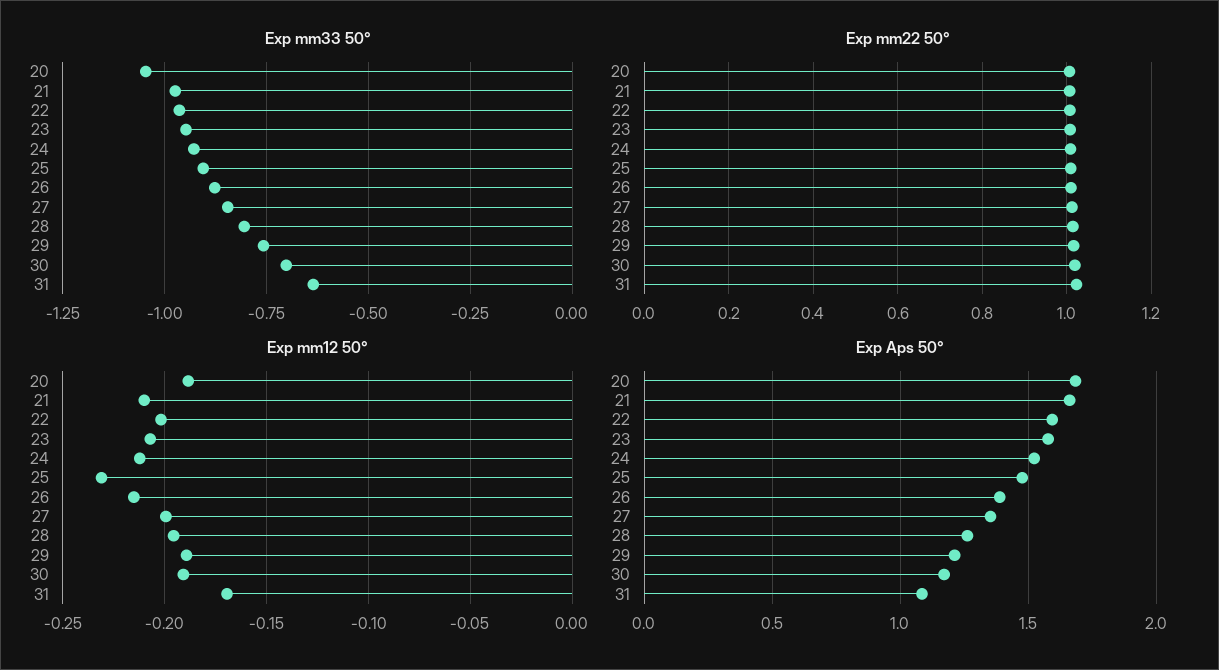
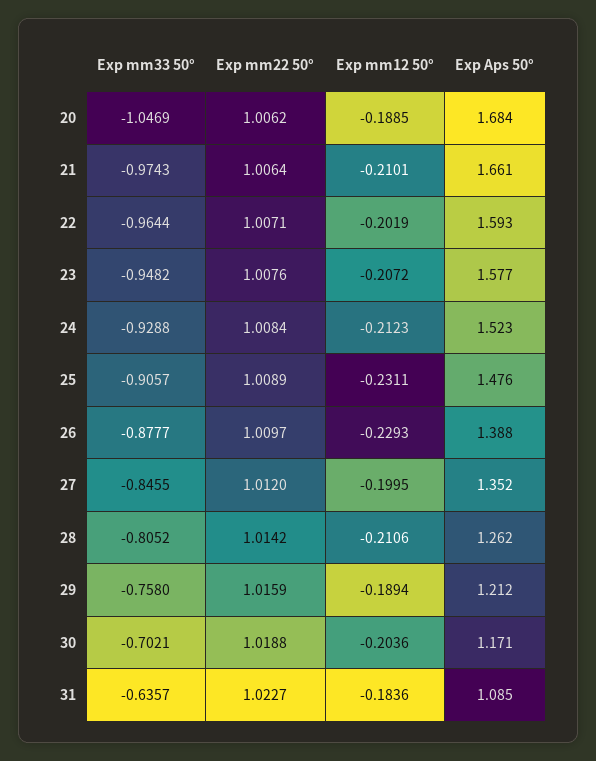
  {
    "Exp mm33 50°": {
      "20": -1.0469,
      "21": -0.9743,
      "22": -0.9644,
      "23": -0.9482,
      "24": -0.9288,
      "25": -0.9057,
      "26": -0.8777,
      "27": -0.8455,
      "28": -0.8052,
      "29": -0.758,
      "30": -0.7021,
      "31": -0.6357
    },
    "Exp mm22 50°": {
      "20": 1.0062,
      "21": 1.0064,
      "22": 1.0071,
      "23": 1.0076,
      "24": 1.0084,
      "25": 1.0089,
      "26": 1.0097,
      "27": 1.012,
      "28": 1.0142,
      "29": 1.0159,
      "30": 1.0188,
      "31": 1.0227
    },
    "Exp mm12 50°": {
      "20": -0.1885,
      "21": -0.2101,
      "22": -0.2019,
      "23": -0.2072,
      "24": -0.2123,
      "25": -0.2311,
-     "26": -0.215,
+     "26": -0.2293,
      "27": -0.1995,
-     "28": -0.195,
+     "28": -0.2106,
      "29": -0.1894,
-     "30": -0.19,
+     "30": -0.2036,
-     "31": -0.17
+     "31": -0.1836
    },
    "Exp Aps 50°": {
      "20": 1.684,
      "21": 1.661,
      "22": 1.593,
      "23": 1.577,
      "24": 1.523,
      "25": 1.476,
      "26": 1.388,
      "27": 1.352,
      "28": 1.262,
      "29": 1.212,
      "30": 1.171,
      "31": 1.085
    }
  }

